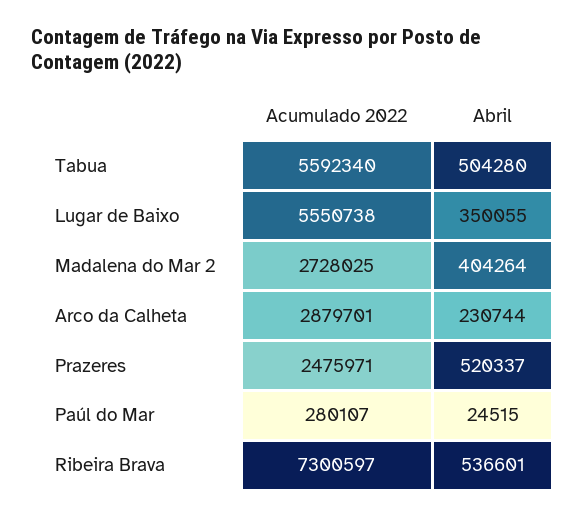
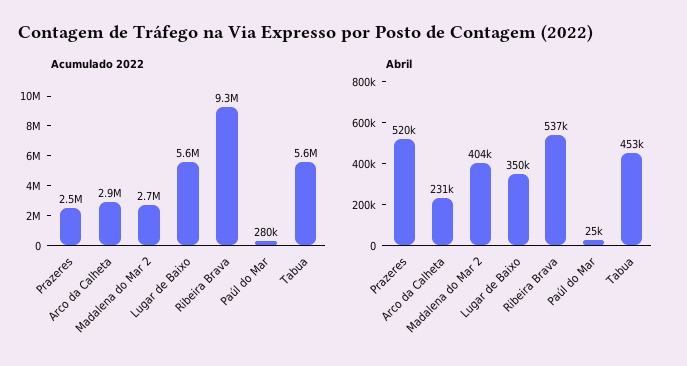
  {
    "Acumulado 2022": {
      "Tabua": 5592340,
      "Lugar de Baixo": 5550738,
      "Madalena do Mar 2": 2728025,
      "Arco da Calheta": 2879701,
      "Prazeres": 2475971,
      "Paúl do Mar": 280107,
-     "Ribeira Brava": 7300597
+     "Ribeira Brava": 9300000
    },
    "Abril": {
-     "Tabua": 504280,
+     "Tabua": 453000,
      "Lugar de Baixo": 350055,
      "Madalena do Mar 2": 404264,
      "Arco da Calheta": 230744,
      "Prazeres": 520337,
      "Paúl do Mar": 24515,
      "Ribeira Brava": 536601
    }
  }

